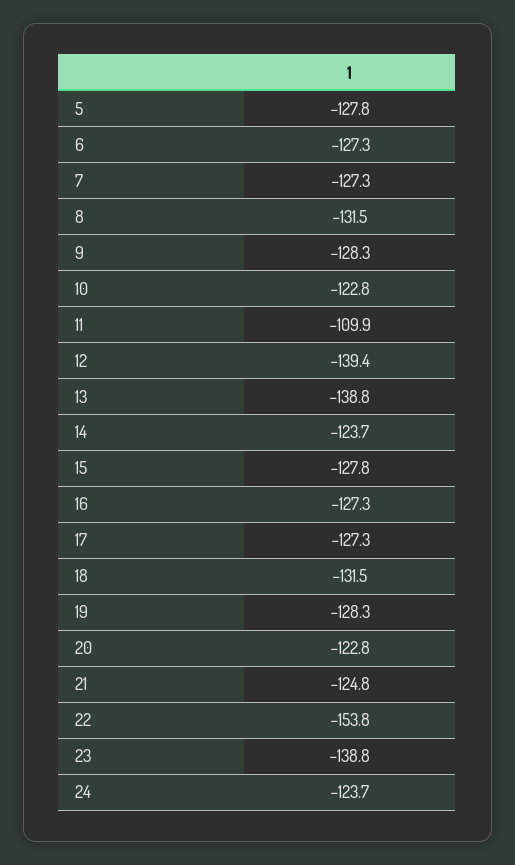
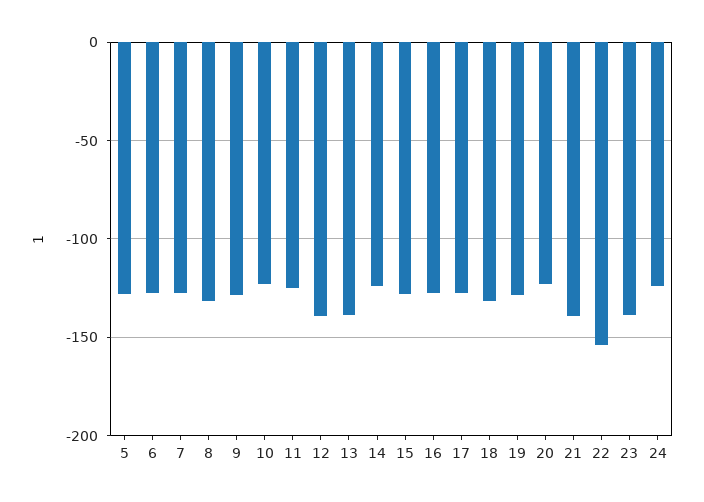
  {
    "5": -127.8,
    "6": -127.3,
    "7": -127.3,
    "8": -131.5,
    "9": -128.3,
    "10": -122.8,
-   "11": -109.9,
+   "11": -125,
    "12": -139.4,
    "13": -138.8,
    "14": -123.7,
    "15": -127.8,
    "16": -127.3,
    "17": -127.3,
    "18": -131.5,
    "19": -128.3,
    "20": -122.8,
-   "21": -124.8,
+   "21": -140,
    "22": -153.8,
    "23": -138.8,
    "24": -123.7
  }

